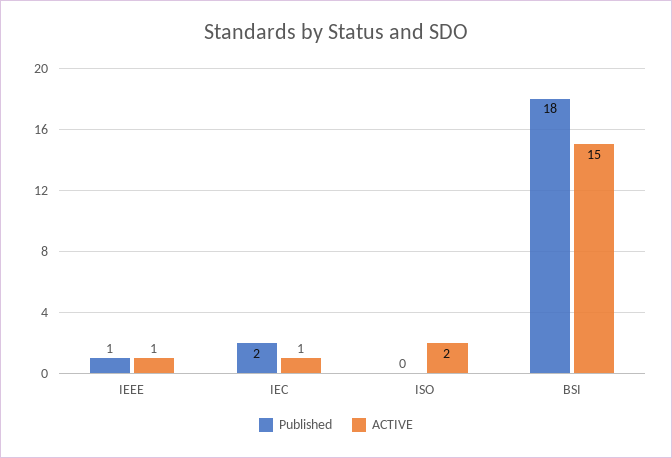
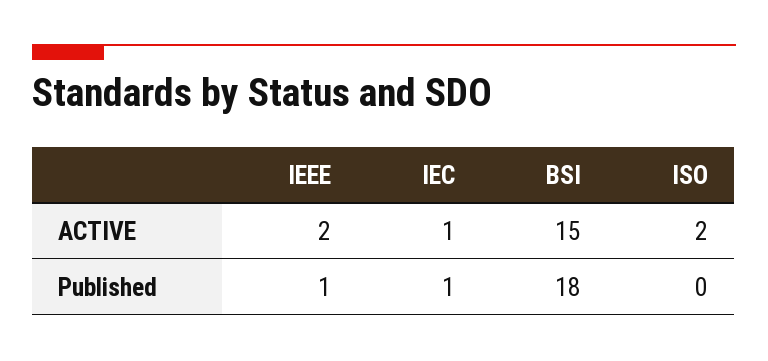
  {
    "Published": {
      "IEEE": 1,
-     "IEC": 2,
+     "IEC": 1,
      "ISO": 0,
      "BSI": 18
    },
    "ACTIVE": {
-     "IEEE": 1,
+     "IEEE": 2,
      "IEC": 1,
      "ISO": 2,
      "BSI": 15
    }
  }

